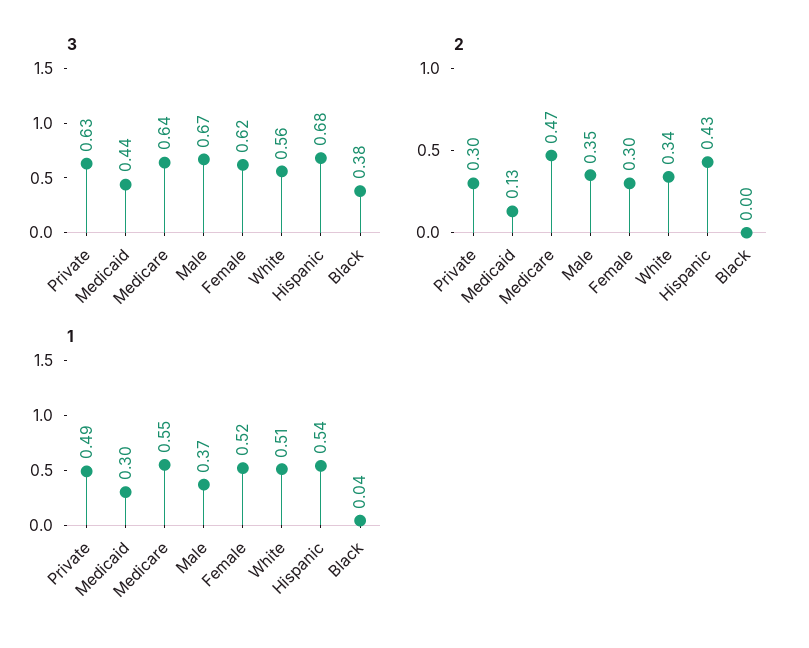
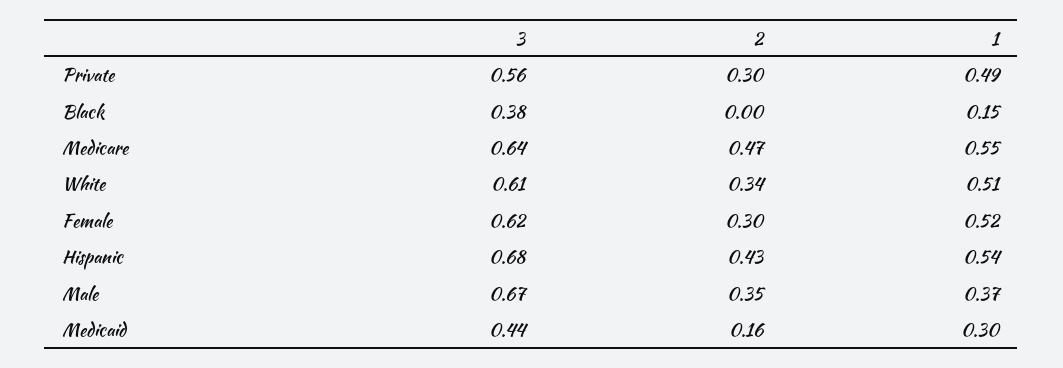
  {
    "3": {
-     "Private": 0.63,
+     "Private": 0.56,
      "Medicaid": 0.44,
      "Medicare": 0.64,
      "Male": 0.67,
      "Female": 0.62,
-     "White": 0.56,
+     "White": 0.61,
      "Hispanic": 0.68,
      "Black": 0.38
    },
    "2": {
      "Private": 0.3,
-     "Medicaid": 0.13,
+     "Medicaid": 0.16,
      "Medicare": 0.47,
      "Male": 0.35,
      "Female": 0.3,
      "White": 0.34,
      "Hispanic": 0.43,
      "Black": 0
    },
    "1": {
      "Private": 0.49,
      "Medicaid": 0.3,
      "Medicare": 0.55,
      "Male": 0.37,
      "Female": 0.52,
      "White": 0.51,
      "Hispanic": 0.54,
-     "Black": 0.04
+     "Black": 0.15
    }
  }

